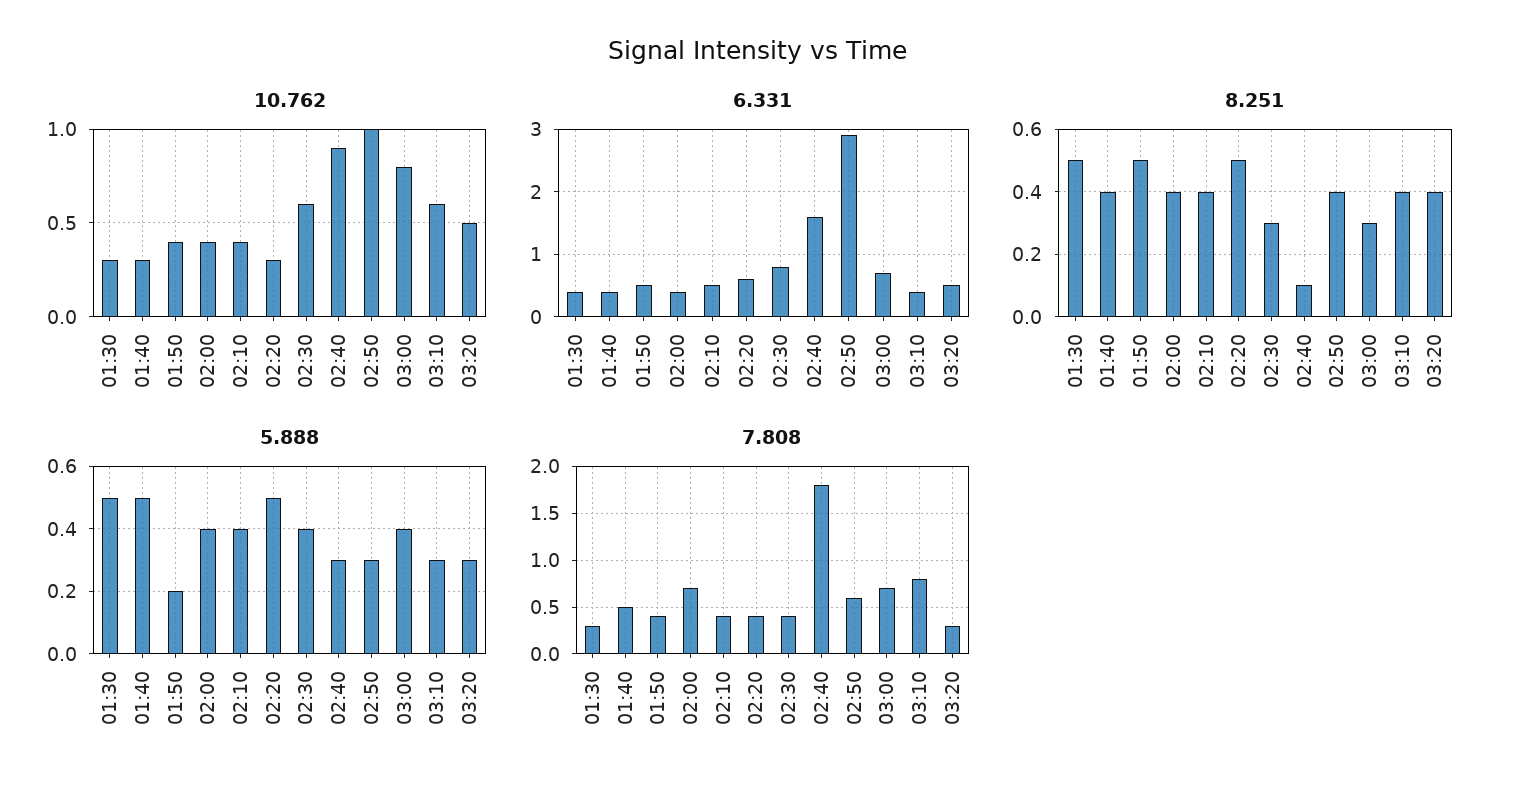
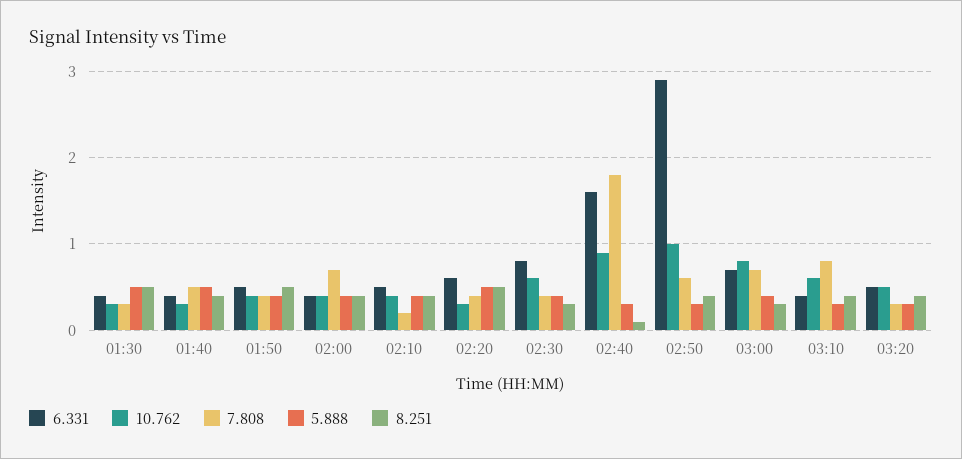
  {
    "10.762": {
      "01:30": 0.3,
      "01:40": 0.3,
      "01:50": 0.4,
      "02:00": 0.4,
      "02:10": 0.4,
      "02:20": 0.3,
      "02:30": 0.6,
      "02:40": 0.9,
      "02:50": 1,
      "03:00": 0.8,
      "03:10": 0.6,
      "03:20": 0.5
    },
    "6.331": {
      "01:30": 0.4,
      "01:40": 0.4,
      "01:50": 0.5,
      "02:00": 0.4,
      "02:10": 0.5,
      "02:20": 0.6,
      "02:30": 0.8,
      "02:40": 1.6,
      "02:50": 2.9,
      "03:00": 0.7,
      "03:10": 0.4,
      "03:20": 0.5
    },
    "8.251": {
      "01:30": 0.5,
      "01:40": 0.4,
      "01:50": 0.5,
      "02:00": 0.4,
      "02:10": 0.4,
      "02:20": 0.5,
      "02:30": 0.3,
      "02:40": 0.1,
      "02:50": 0.4,
      "03:00": 0.3,
      "03:10": 0.4,
      "03:20": 0.4
    },
    "5.888": {
      "01:30": 0.5,
      "01:40": 0.5,
-     "01:50": 0.2,
+     "01:50": 0.4,
      "02:00": 0.4,
      "02:10": 0.4,
      "02:20": 0.5,
      "02:30": 0.4,
      "02:40": 0.3,
      "02:50": 0.3,
      "03:00": 0.4,
      "03:10": 0.3,
      "03:20": 0.3
    },
    "7.808": {
      "01:30": 0.3,
      "01:40": 0.5,
      "01:50": 0.4,
      "02:00": 0.7,
-     "02:10": 0.4,
+     "02:10": 0.2,
      "02:20": 0.4,
      "02:30": 0.4,
      "02:40": 1.8,
      "02:50": 0.6,
      "03:00": 0.7,
      "03:10": 0.8,
      "03:20": 0.3
    }
  }

